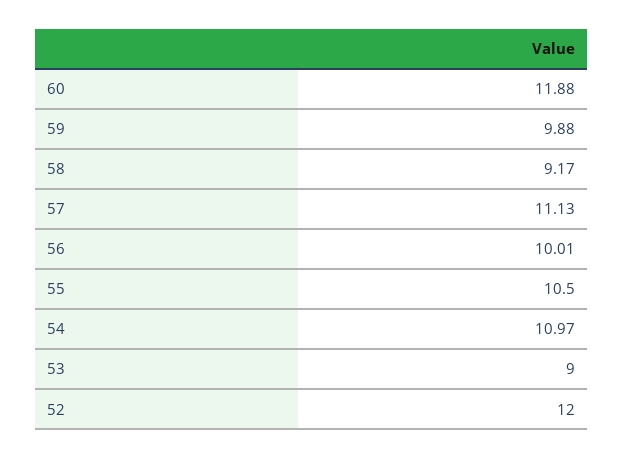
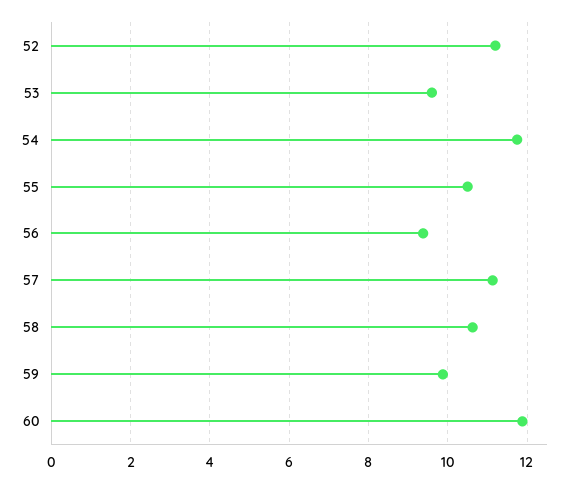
  {
    "60": 11.88,
    "59": 9.88,
-   "58": 9.17,
+   "58": 10.6,
    "57": 11.13,
-   "56": 10.01,
+   "56": 9.4,
    "55": 10.5,
-   "54": 10.97,
+   "54": 11.8,
-   "53": 9,
+   "53": 9.6,
-   "52": 12
+   "52": 11.2
  }

